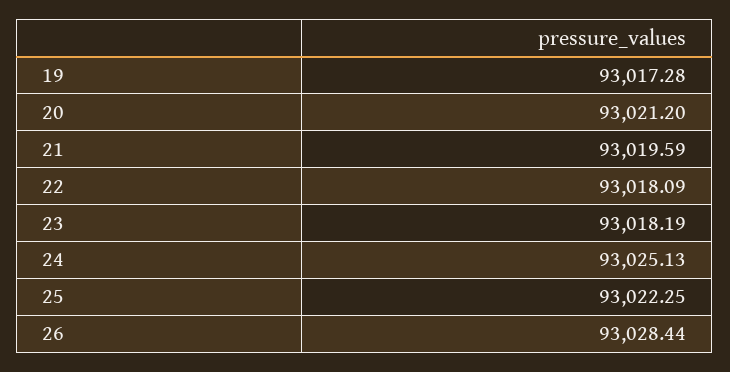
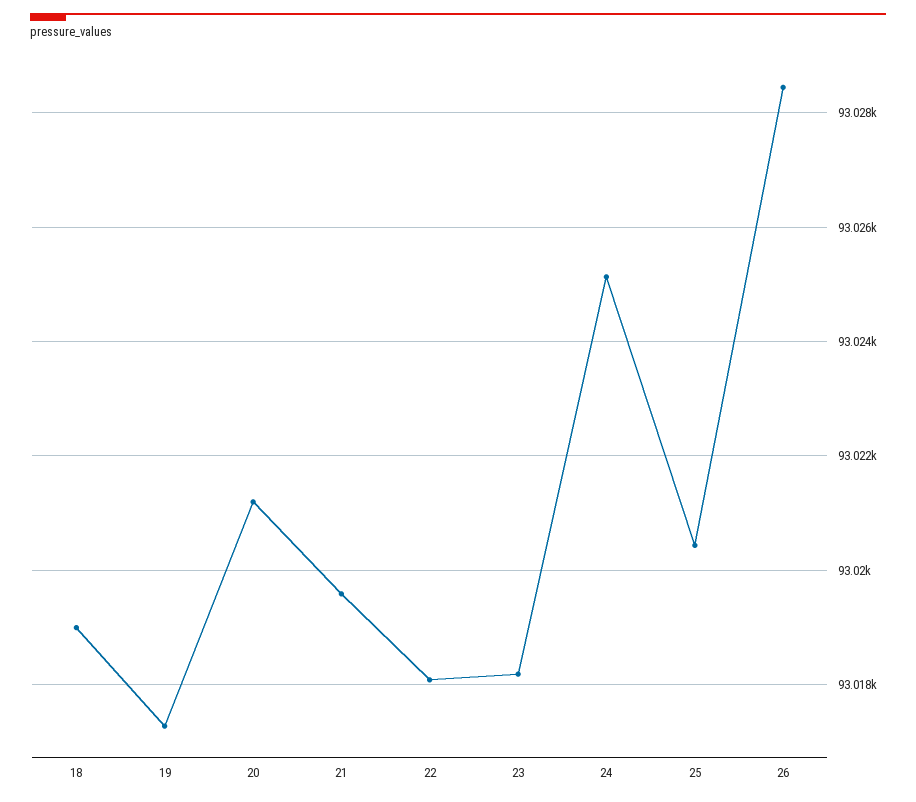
  {
    "19": 93017.28,
    "20": 93021.2,
    "21": 93019.59,
    "22": 93018.09,
    "23": 93018.19,
    "24": 93025.13,
-   "25": 93022.25,
+   "25": 93020.4,
-   "26": 93028.44
+   "26": 93028.44,
+   "18": 93019
  }

